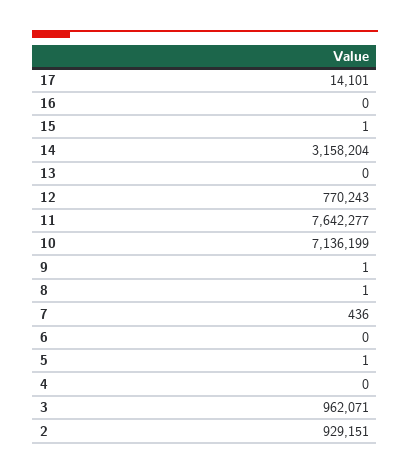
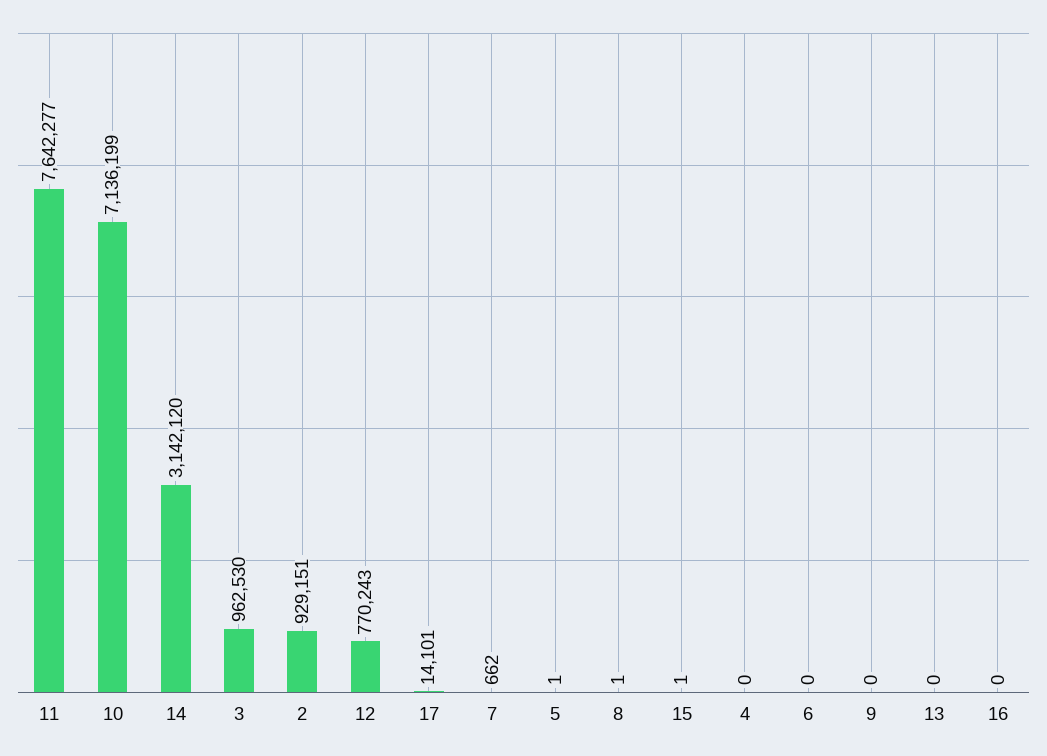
  {
    "17": 14101,
    "16": 0,
    "15": 1,
-   "14": 3158204,
+   "14": 3142120,
    "13": 0,
    "12": 770243,
    "11": 7642277,
    "10": 7136199,
-   "9": 1,
+   "9": 0,
    "8": 1,
-   "7": 436,
+   "7": 662,
    "6": 0,
    "5": 1,
    "4": 0,
-   "3": 962071,
+   "3": 962530,
    "2": 929151
  }

